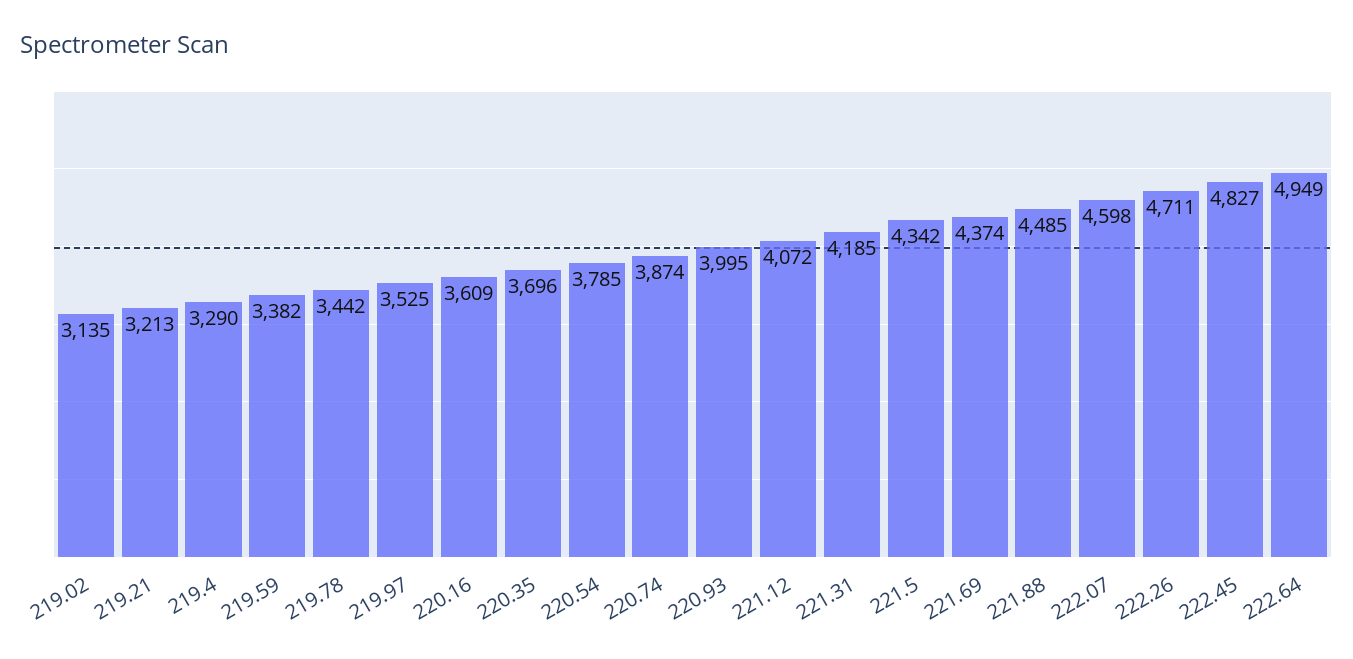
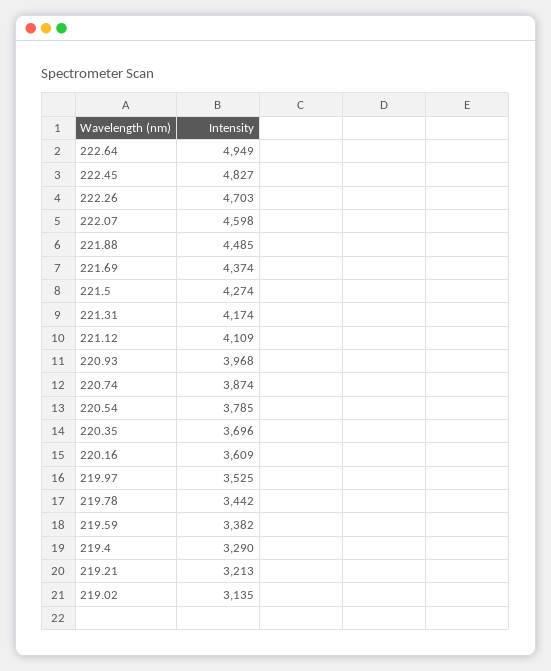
  {
    "219.02": 3135,
    "219.21": 3213,
    "219.4": 3290,
    "219.59": 3382,
    "219.78": 3442,
    "219.97": 3525,
    "220.16": 3609,
    "220.35": 3696,
    "220.54": 3785,
    "220.74": 3874,
-   "220.93": 3995,
+   "220.93": 3968,
-   "221.12": 4072,
+   "221.12": 4109,
-   "221.31": 4185,
+   "221.31": 4174,
-   "221.5": 4342,
+   "221.5": 4274,
    "221.69": 4374,
    "221.88": 4485,
    "222.07": 4598,
-   "222.26": 4711,
+   "222.26": 4703,
    "222.45": 4827,
    "222.64": 4949
  }

